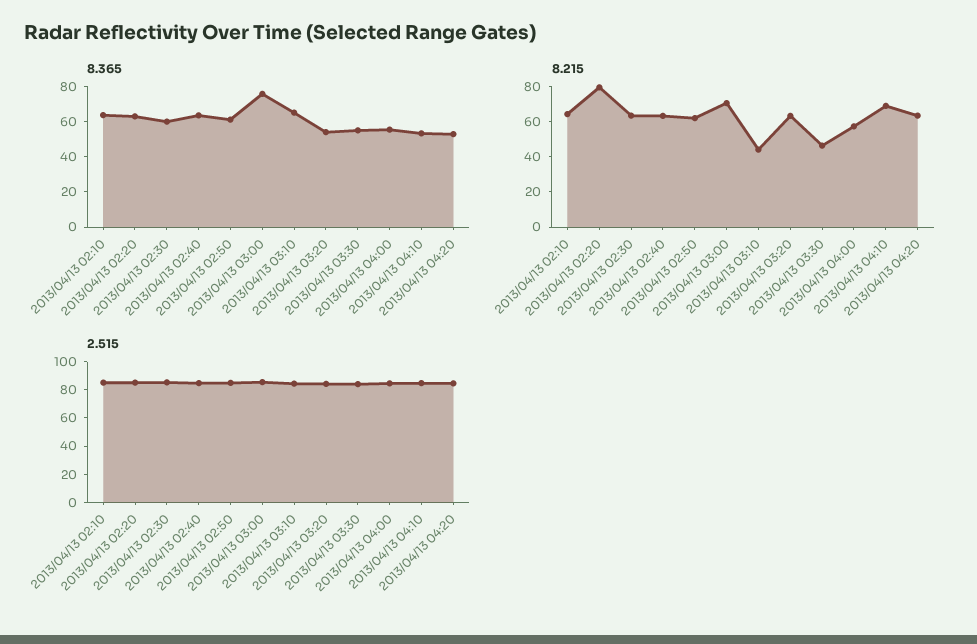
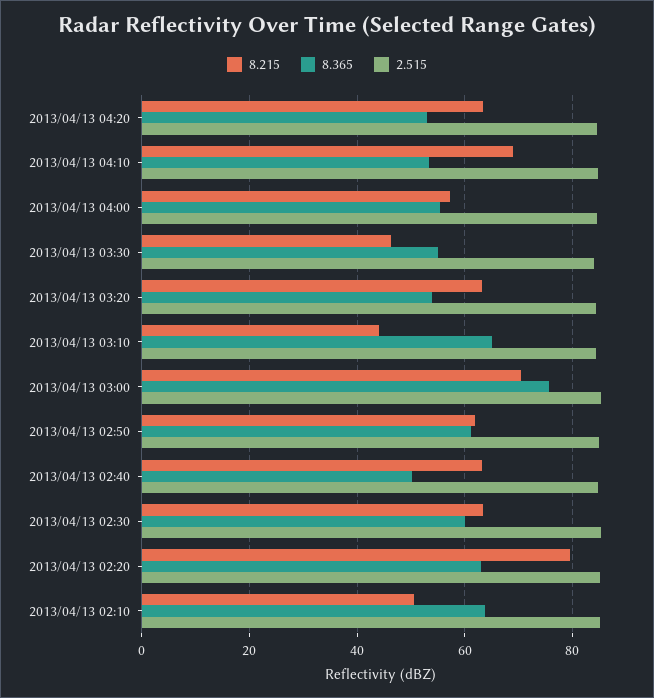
  {
    "8.365": {
      "2013/04/13 02:10": 64,
      "2013/04/13 02:20": 64,
      "2013/04/13 02:30": 60,
-     "2013/04/13 02:40": 65,
+     "2013/04/13 02:40": 50,
      "2013/04/13 02:50": 62,
      "2013/04/13 03:00": 76,
      "2013/04/13 03:10": 66,
      "2013/04/13 03:20": 54,
      "2013/04/13 03:30": 56,
      "2013/04/13 04:00": 56,
      "2013/04/13 04:10": 54,
      "2013/04/13 04:20": 52
    },
    "8.215": {
-     "2013/04/13 02:10": 65,
+     "2013/04/13 02:10": 50,
      "2013/04/13 02:20": 80,
      "2013/04/13 02:30": 64,
      "2013/04/13 02:40": 64,
      "2013/04/13 02:50": 62,
      "2013/04/13 03:00": 70,
      "2013/04/13 03:10": 44,
      "2013/04/13 03:20": 64,
      "2013/04/13 03:30": 46,
      "2013/04/13 04:00": 58,
      "2013/04/13 04:10": 68,
      "2013/04/13 04:20": 64
    },
    "2.515": {
      "2013/04/13 02:10": 86,
      "2013/04/13 02:20": 86,
      "2013/04/13 02:30": 86,
      "2013/04/13 02:40": 84,
      "2013/04/13 02:50": 86,
      "2013/04/13 03:00": 86,
      "2013/04/13 03:10": 84,
      "2013/04/13 03:20": 84,
      "2013/04/13 03:30": 84,
      "2013/04/13 04:00": 84,
      "2013/04/13 04:10": 84,
      "2013/04/13 04:20": 84
    }
  }

